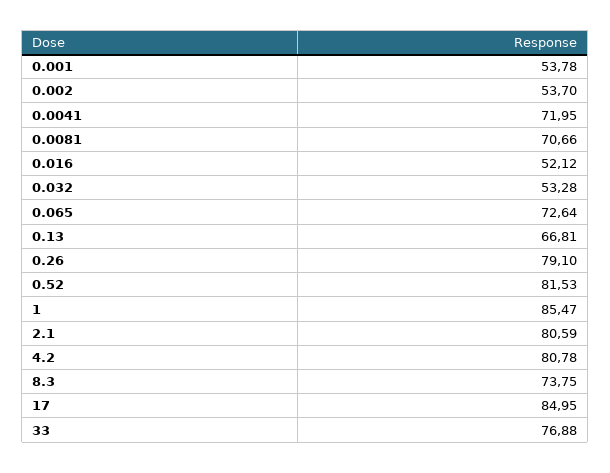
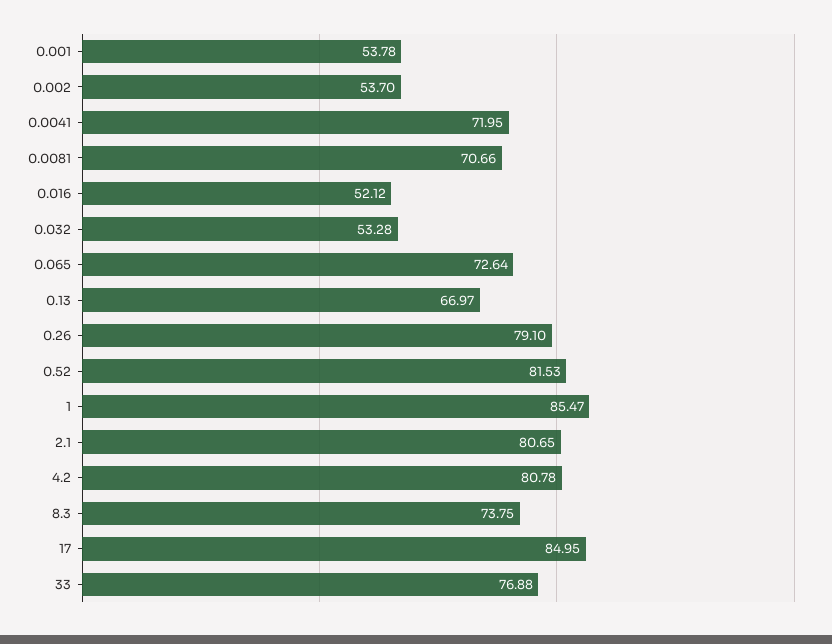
  {
    "0.001": 53.78,
    "0.002": 53.7,
    "0.0041": 71.95,
    "0.0081": 70.66,
    "0.016": 52.12,
    "0.032": 53.28,
    "0.065": 72.64,
-   "0.13": 66.81,
+   "0.13": 66.97,
    "0.26": 79.1,
    "0.52": 81.53,
    "1": 85.47,
-   "2.1": 80.59,
+   "2.1": 80.65,
    "4.2": 80.78,
    "8.3": 73.75,
    "17": 84.95,
    "33": 76.88
  }

